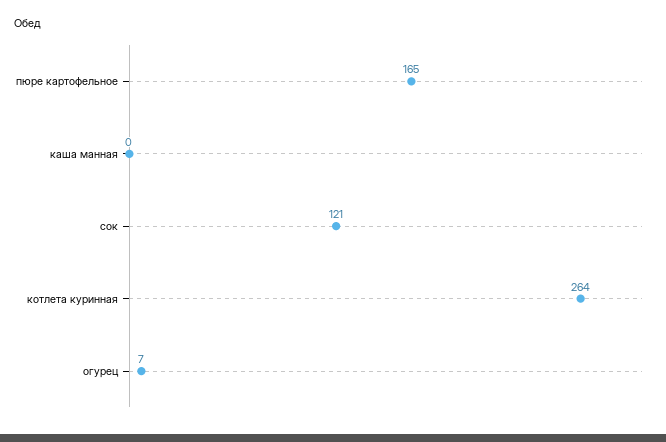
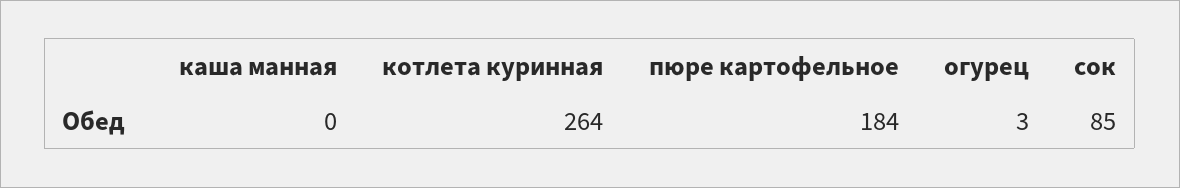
  {
-   "пюре картофельное": 165,
+   "пюре картофельное": 184,
    "каша манная": 0,
-   "сок": 121,
+   "сок": 85,
    "котлета куринная": 264,
-   "огурец": 7
+   "огурец": 3
  }

